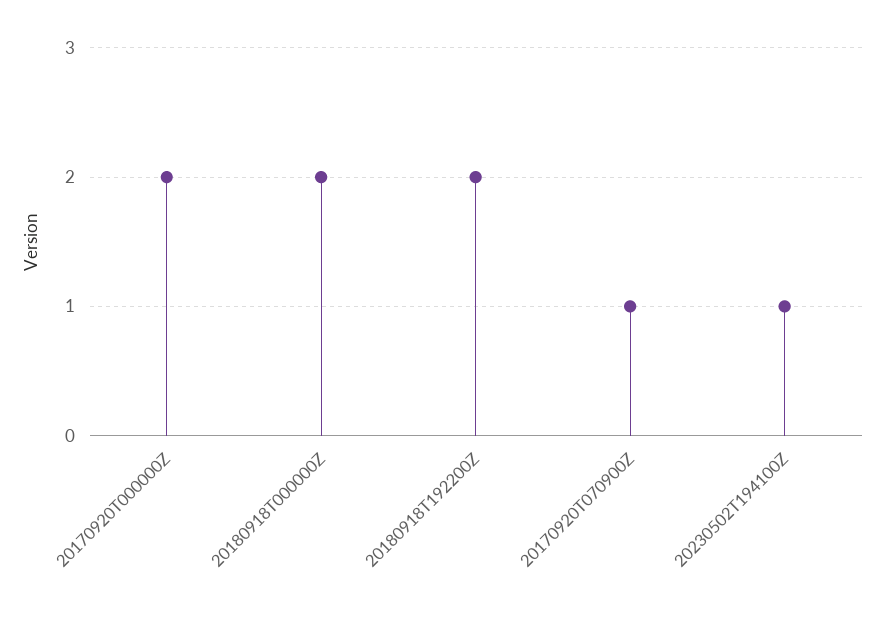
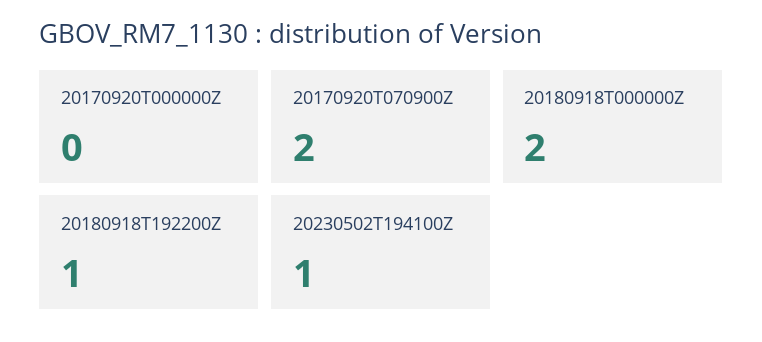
  {
-   "20170920T000000Z": 2,
+   "20170920T000000Z": 0,
    "20180918T000000Z": 2,
-   "20180918T192200Z": 2,
+   "20180918T192200Z": 1,
-   "20170920T070900Z": 1,
+   "20170920T070900Z": 2,
    "20230502T194100Z": 1
  }

